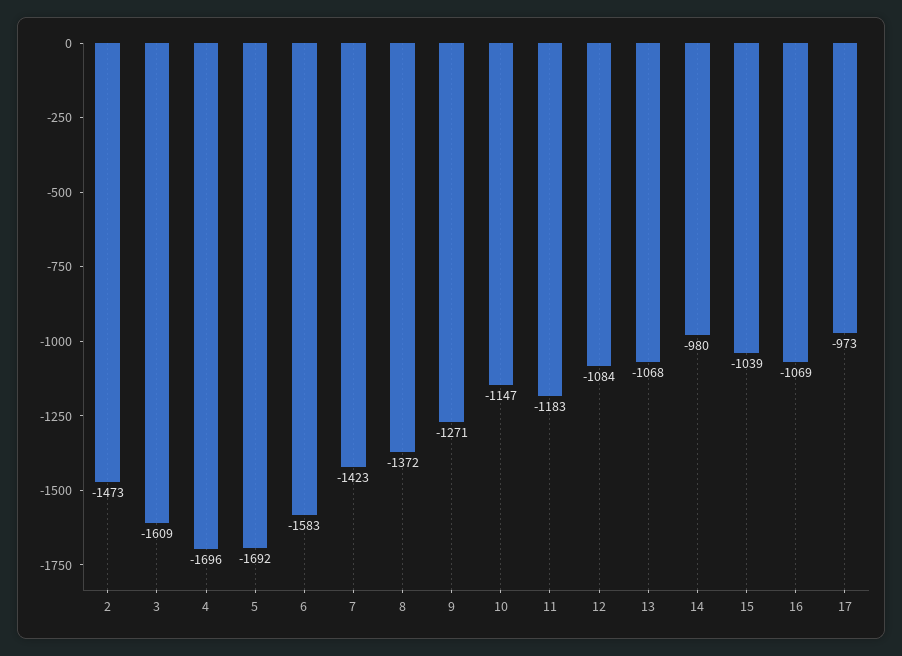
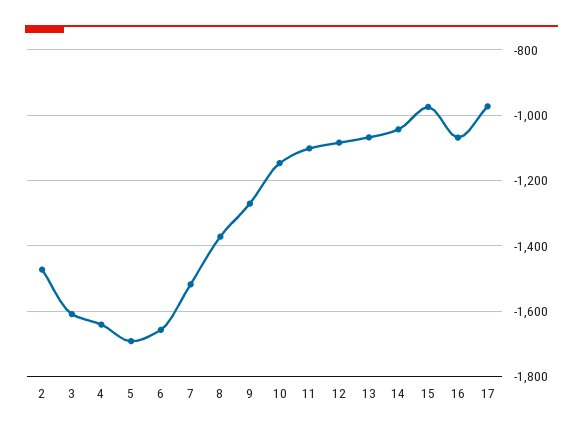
  {
    "2": -1473,
    "3": -1609,
-   "4": -1696,
+   "4": -1640,
    "5": -1692,
-   "6": -1583,
+   "6": -1660,
-   "7": -1423,
+   "7": -1520,
    "8": -1372,
    "9": -1271,
    "10": -1147,
-   "11": -1183,
+   "11": -1100,
    "12": -1084,
    "13": -1068,
-   "14": -980,
+   "14": -1040,
-   "15": -1039,
+   "15": -980,
    "16": -1069,
    "17": -973
  }

